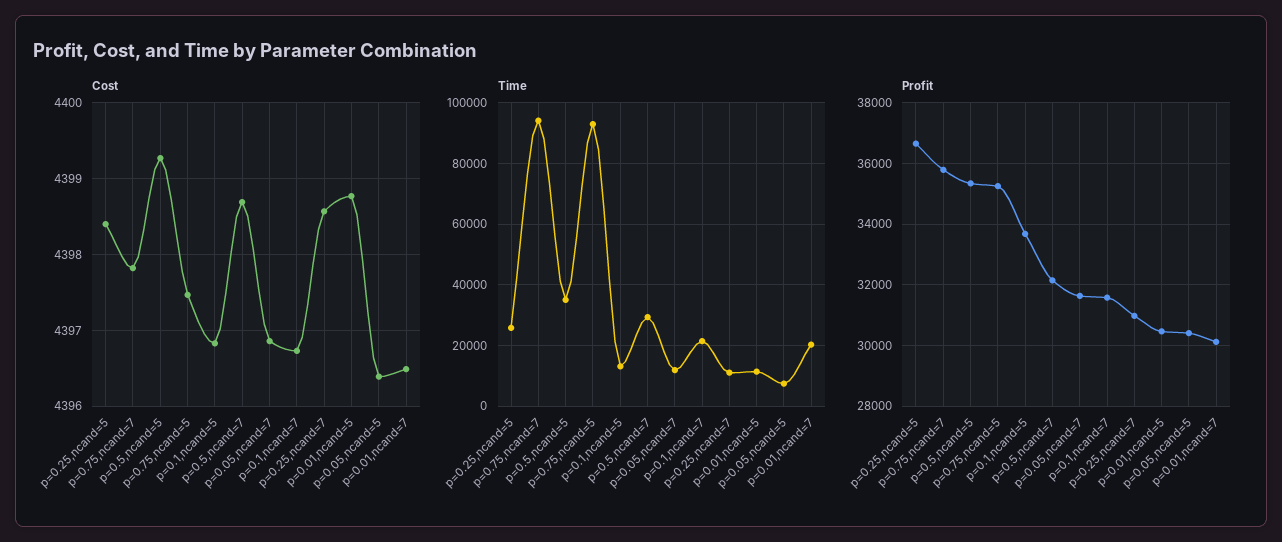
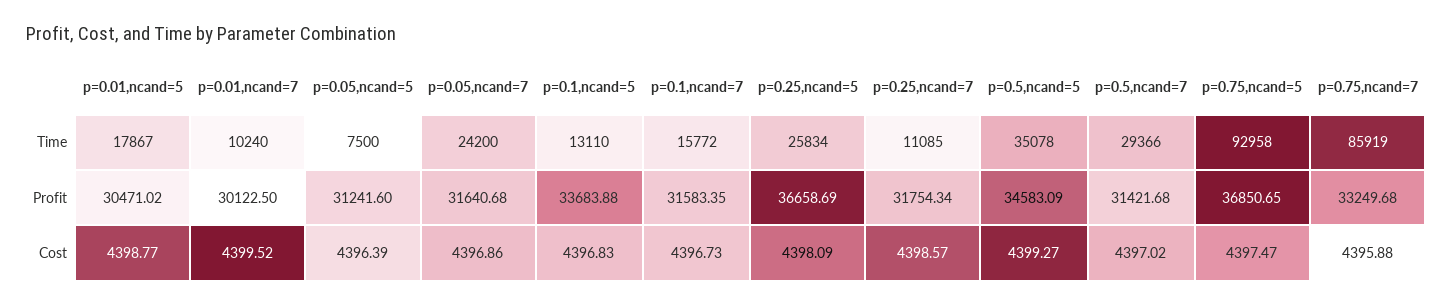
  {
    "Cost": {
-     "p=0.25,ncand=5": 4398.4,
+     "p=0.25,ncand=5": 4398.09,
-     "p=0.75,ncand=7": 4397.8,
+     "p=0.75,ncand=7": 4395.88,
      "p=0.5,ncand=5": 4399.27,
      "p=0.75,ncand=5": 4397.47,
      "p=0.1,ncand=5": 4396.83,
-     "p=0.5,ncand=7": 4398.7,
+     "p=0.5,ncand=7": 4397.02,
      "p=0.05,ncand=7": 4396.86,
      "p=0.1,ncand=7": 4396.73,
      "p=0.25,ncand=7": 4398.57,
      "p=0.01,ncand=5": 4398.77,
      "p=0.05,ncand=5": 4396.39,
-     "p=0.01,ncand=7": 4396.5
+     "p=0.01,ncand=7": 4399.52
    },
    "Time": {
      "p=0.25,ncand=5": 25834,
-     "p=0.75,ncand=7": 94000,
+     "p=0.75,ncand=7": 85919,
      "p=0.5,ncand=5": 35078,
      "p=0.75,ncand=5": 92958,
      "p=0.1,ncand=5": 13110,
      "p=0.5,ncand=7": 29366,
-     "p=0.05,ncand=7": 12000,
+     "p=0.05,ncand=7": 24200,
-     "p=0.1,ncand=7": 22000,
+     "p=0.1,ncand=7": 15772,
      "p=0.25,ncand=7": 11085,
-     "p=0.01,ncand=5": 12000,
+     "p=0.01,ncand=5": 17867,
      "p=0.05,ncand=5": 7500,
-     "p=0.01,ncand=7": 20000
+     "p=0.01,ncand=7": 10240
    },
    "Profit": {
      "p=0.25,ncand=5": 36658.69,
-     "p=0.75,ncand=7": 35800,
+     "p=0.75,ncand=7": 33249.68,
-     "p=0.5,ncand=5": 35400,
+     "p=0.5,ncand=5": 34583.09,
-     "p=0.75,ncand=5": 35200,
+     "p=0.75,ncand=5": 36850.65,
      "p=0.1,ncand=5": 33683.88,
-     "p=0.5,ncand=7": 32200,
+     "p=0.5,ncand=7": 31421.68,
      "p=0.05,ncand=7": 31640.68,
      "p=0.1,ncand=7": 31583.35,
-     "p=0.25,ncand=7": 31000,
+     "p=0.25,ncand=7": 31754.34,
      "p=0.01,ncand=5": 30471.02,
-     "p=0.05,ncand=5": 30400,
+     "p=0.05,ncand=5": 31241.6,
      "p=0.01,ncand=7": 30122.5
    }
  }

